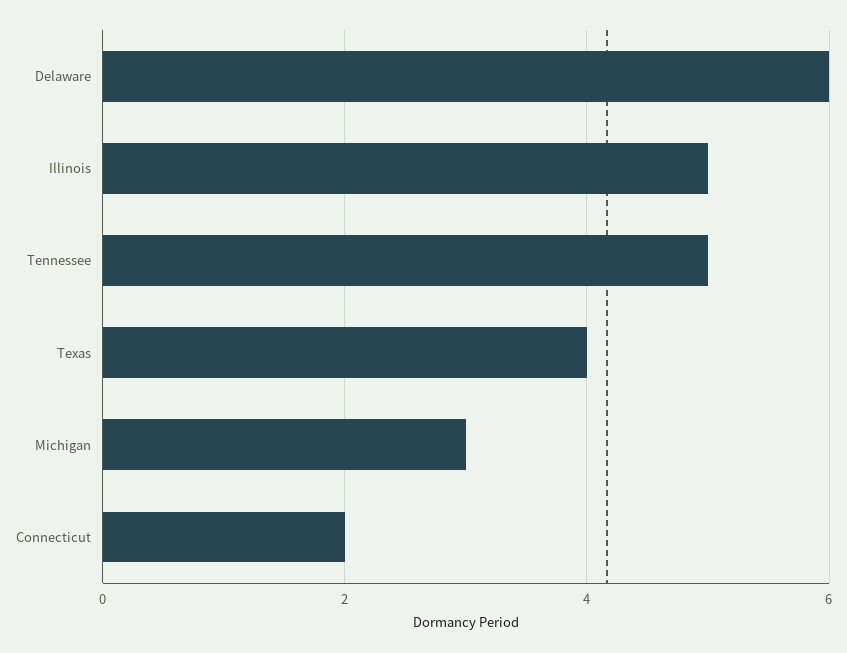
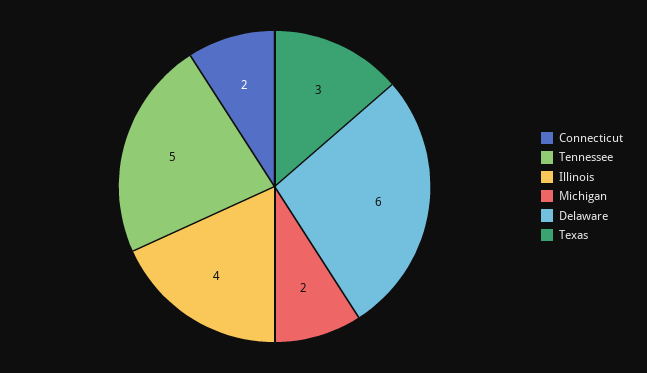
  {
    "Delaware": 6,
-   "Illinois": 5,
+   "Illinois": 4,
    "Tennessee": 5,
-   "Texas": 4,
+   "Texas": 3,
-   "Michigan": 3,
+   "Michigan": 2,
    "Connecticut": 2
  }

